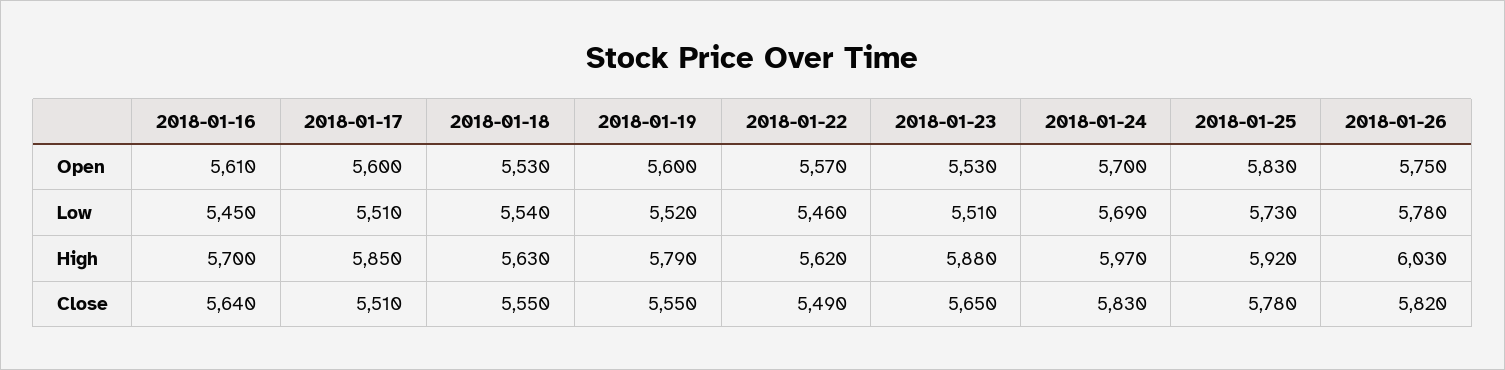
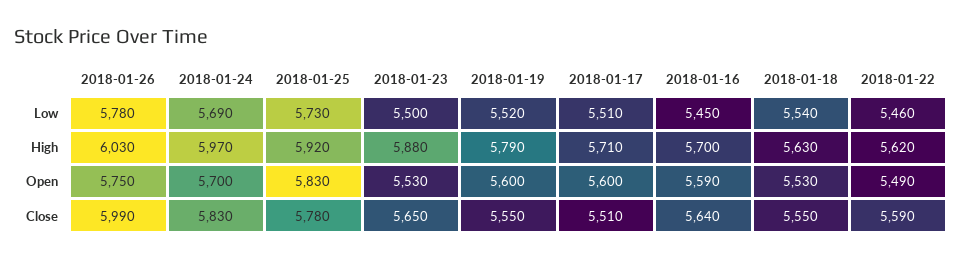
  {
    "2018-01-16": {
-     "Open": 5610,
+     "Open": 5590,
      "Low": 5450,
      "High": 5700,
      "Close": 5640
    },
    "2018-01-17": {
      "Open": 5600,
      "Low": 5510,
-     "High": 5850,
+     "High": 5710,
      "Close": 5510
    },
    "2018-01-18": {
      "Open": 5530,
      "Low": 5540,
      "High": 5630,
      "Close": 5550
    },
    "2018-01-19": {
      "Open": 5600,
      "Low": 5520,
      "High": 5790,
      "Close": 5550
    },
    "2018-01-22": {
-     "Open": 5570,
+     "Open": 5490,
      "Low": 5460,
      "High": 5620,
-     "Close": 5490
+     "Close": 5590
    },
    "2018-01-23": {
      "Open": 5530,
-     "Low": 5510,
+     "Low": 5500,
      "High": 5880,
      "Close": 5650
    },
    "2018-01-24": {
      "Open": 5700,
      "Low": 5690,
      "High": 5970,
      "Close": 5830
    },
    "2018-01-25": {
      "Open": 5830,
      "Low": 5730,
      "High": 5920,
      "Close": 5780
    },
    "2018-01-26": {
      "Open": 5750,
      "Low": 5780,
      "High": 6030,
-     "Close": 5820
+     "Close": 5990
    }
  }

